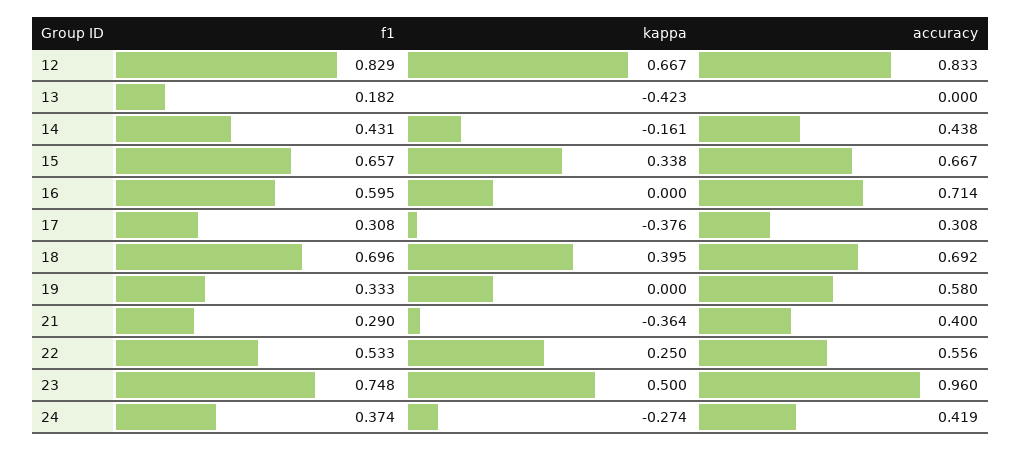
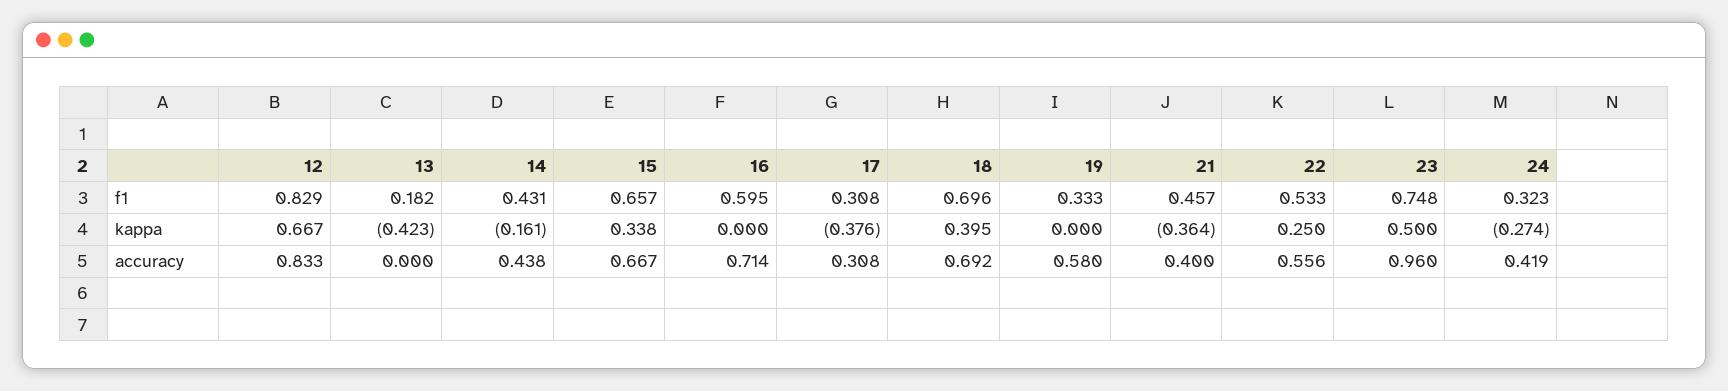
  {
    "f1": {
      "12": 0.829,
      "13": 0.182,
      "14": 0.431,
      "15": 0.657,
      "16": 0.595,
      "17": 0.308,
      "18": 0.696,
      "19": 0.333,
-     "21": 0.29,
+     "21": 0.457,
      "22": 0.533,
      "23": 0.748,
-     "24": 0.374
+     "24": 0.323
    },
    "kappa": {
      "12": 0.667,
      "13": -0.423,
      "14": -0.161,
      "15": 0.338,
      "16": 0,
      "17": -0.376,
      "18": 0.395,
      "19": 0,
      "21": -0.364,
      "22": 0.25,
      "23": 0.5,
      "24": -0.274
    },
    "accuracy": {
      "12": 0.833,
      "13": 0,
      "14": 0.438,
      "15": 0.667,
      "16": 0.714,
      "17": 0.308,
      "18": 0.692,
      "19": 0.58,
      "21": 0.4,
      "22": 0.556,
      "23": 0.96,
      "24": 0.419
    }
  }

